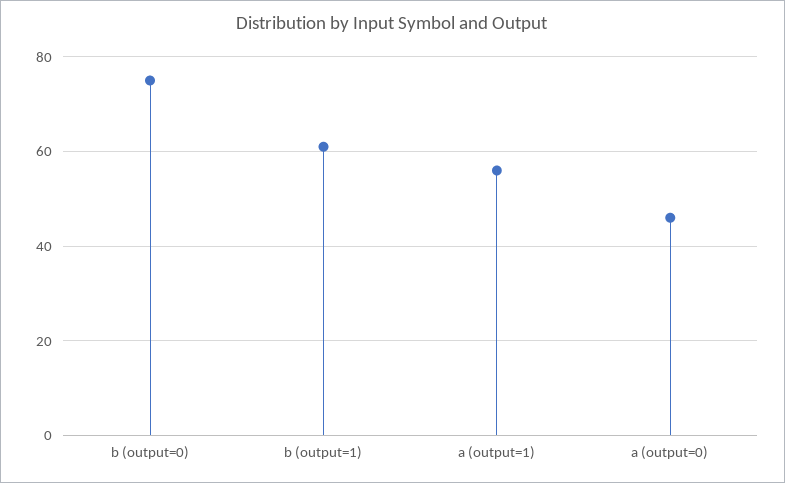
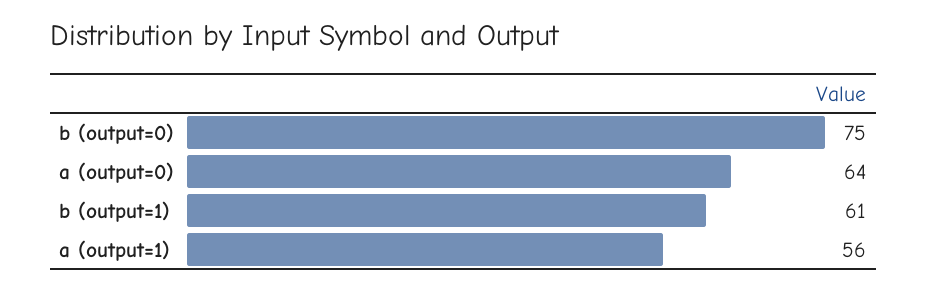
  {
    "b (output=0)": 75,
    "b (output=1)": 61,
    "a (output=1)": 56,
-   "a (output=0)": 45
+   "a (output=0)": 64
  }

